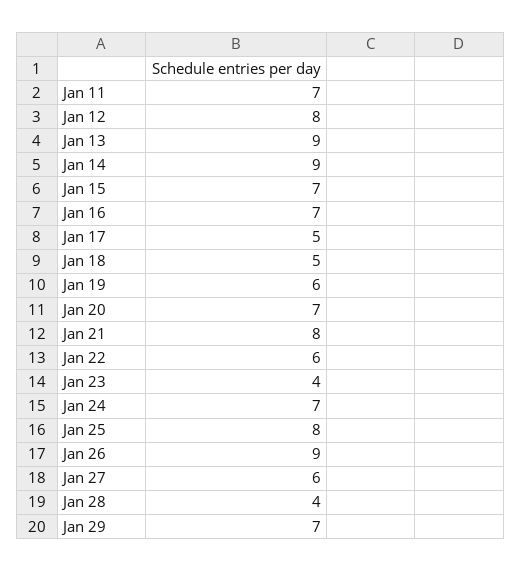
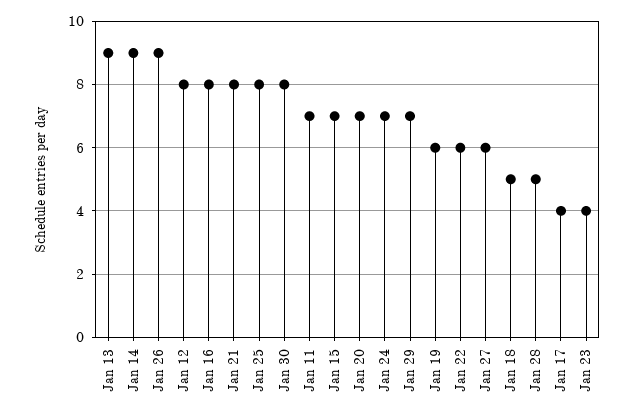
  {
    "Jan 11": 7,
    "Jan 12": 8,
    "Jan 13": 9,
    "Jan 14": 9,
    "Jan 15": 7,
-   "Jan 16": 7,
+   "Jan 16": 8,
-   "Jan 17": 5,
+   "Jan 17": 4,
    "Jan 18": 5,
    "Jan 19": 6,
    "Jan 20": 7,
    "Jan 21": 8,
    "Jan 22": 6,
    "Jan 23": 4,
    "Jan 24": 7,
    "Jan 25": 8,
    "Jan 26": 9,
    "Jan 27": 6,
-   "Jan 28": 4,
+   "Jan 28": 5,
-   "Jan 29": 7
+   "Jan 29": 7,
+   "Jan 30": 8
  }

